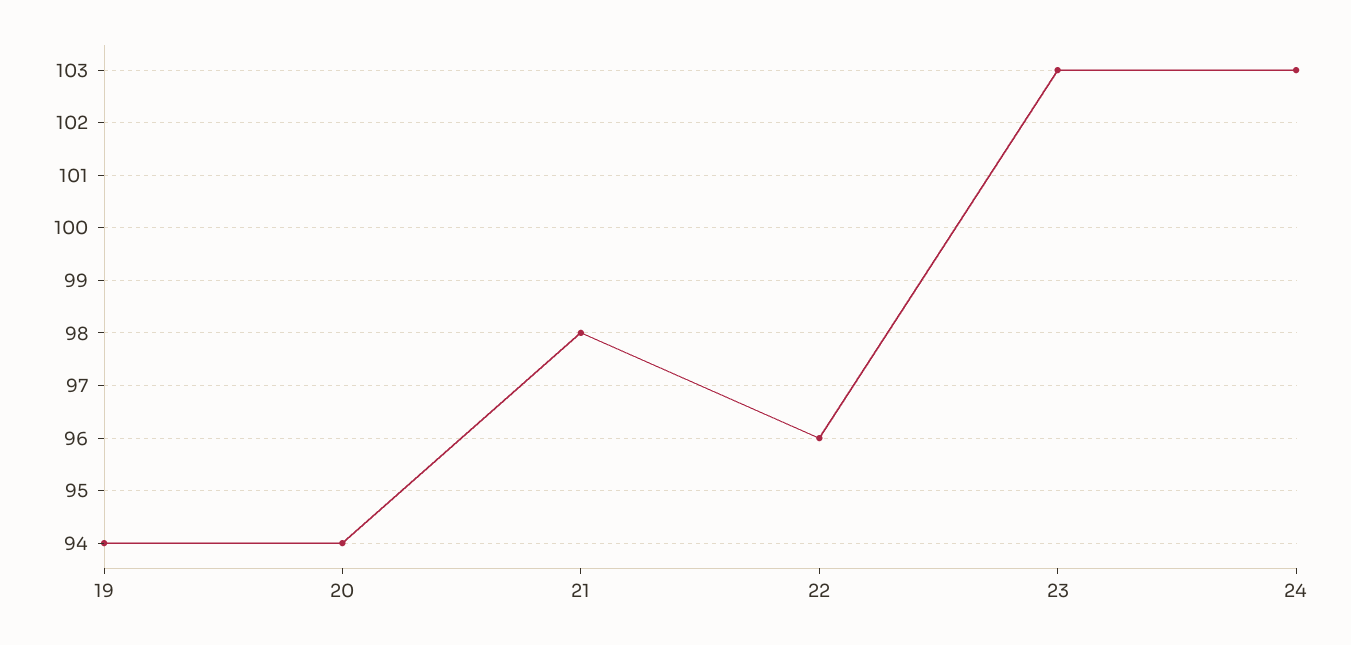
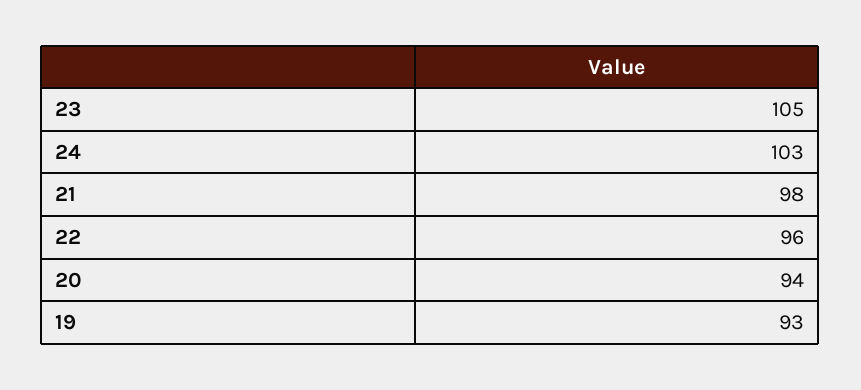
  {
-   "19": 94,
+   "19": 93,
    "20": 94,
    "21": 98,
    "22": 96,
-   "23": 103,
+   "23": 105,
    "24": 103
  }

